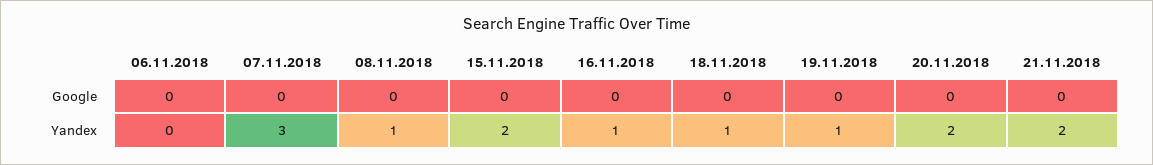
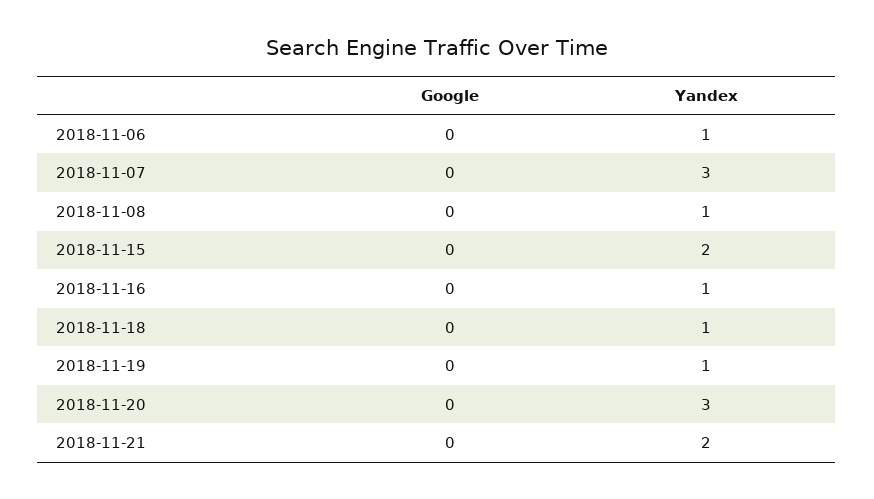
  {
    "06.11.2018": {
      "Google": 0,
-     "Yandex": 0
+     "Yandex": 1
    },
    "07.11.2018": {
      "Google": 0,
      "Yandex": 3
    },
    "08.11.2018": {
      "Google": 0,
      "Yandex": 1
    },
    "15.11.2018": {
      "Google": 0,
      "Yandex": 2
    },
    "16.11.2018": {
      "Google": 0,
      "Yandex": 1
    },
    "18.11.2018": {
      "Google": 0,
      "Yandex": 1
    },
    "19.11.2018": {
      "Google": 0,
      "Yandex": 1
    },
    "20.11.2018": {
      "Google": 0,
-     "Yandex": 2
+     "Yandex": 3
    },
    "21.11.2018": {
      "Google": 0,
      "Yandex": 2
    }
  }

